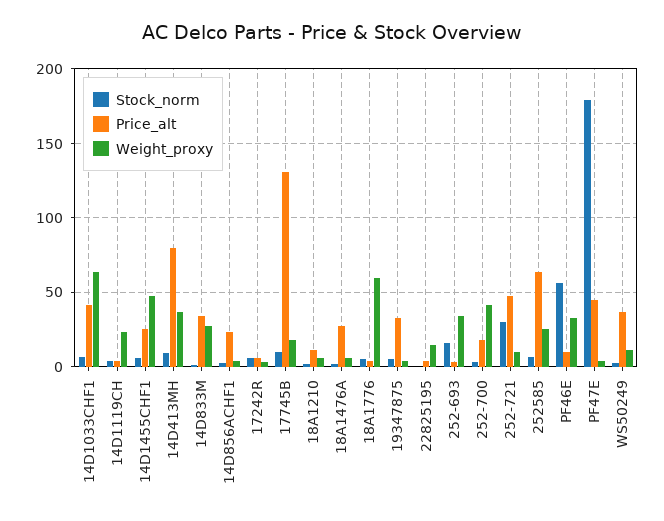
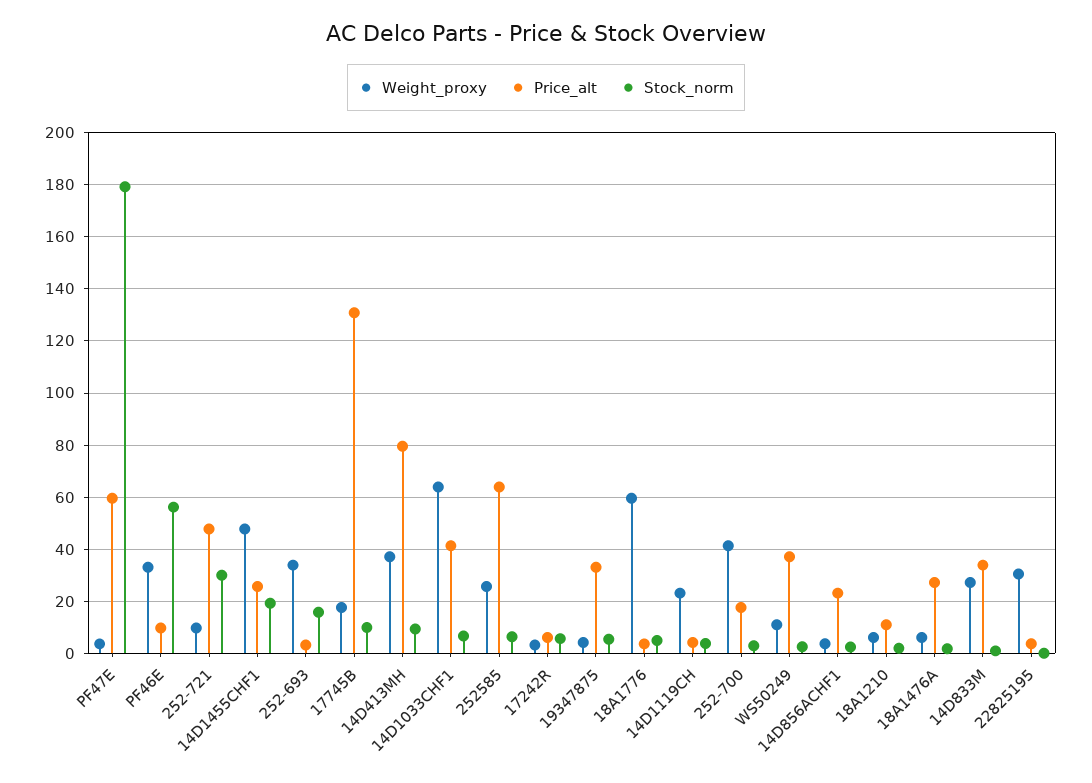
  {
    "Stock_norm": {
      "14D1033CHF1": 7.5,
      "14D1119CH": 5,
-     "14D1455CHF1": 5,
+     "14D1455CHF1": 20,
      "14D413MH": 10,
      "14D833M": 0,
      "14D856ACHF1": 2.5,
      "17242R": 5,
      "17745B": 10,
      "18A1210": 2.5,
      "18A1476A": 2.5,
      "18A1776": 5,
      "19347875": 5,
      "22825195": 0,
      "252-693": 15,
      "252-700": 2.5,
      "252-721": 30,
      "252585": 7.5,
      "PF46E": 55,
      "PF47E": 180,
      "WS50249": 2.5
    },
    "Price_alt": {
      "14D1033CHF1": 42.5,
      "14D1119CH": 5,
      "14D1455CHF1": 25,
      "14D413MH": 80,
      "14D833M": 35,
      "14D856ACHF1": 22.5,
      "17242R": 5,
      "17745B": 130,
      "18A1210": 10,
      "18A1476A": 27.5,
      "18A1776": 2.5,
      "19347875": 32.5,
      "22825195": 2.5,
      "252-693": 2.5,
      "252-700": 17.5,
      "252-721": 47.5,
      "252585": 65,
      "PF46E": 10,
-     "PF47E": 45,
+     "PF47E": 60,
      "WS50249": 37.5
    },
    "Weight_proxy": {
      "14D1033CHF1": 65,
      "14D1119CH": 22.5,
      "14D1455CHF1": 47.5,
      "14D413MH": 37.5,
      "14D833M": 27.5,
      "14D856ACHF1": 2.5,
      "17242R": 2.5,
      "17745B": 17.5,
      "18A1210": 5,
      "18A1476A": 5,
      "18A1776": 60,
      "19347875": 5,
-     "22825195": 15,
+     "22825195": 30,
      "252-693": 35,
      "252-700": 42.5,
      "252-721": 10,
      "252585": 25,
      "PF46E": 32.5,
      "PF47E": 2.5,
      "WS50249": 10
    }
  }

